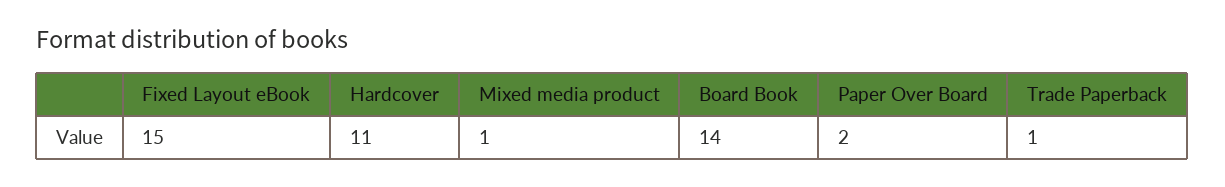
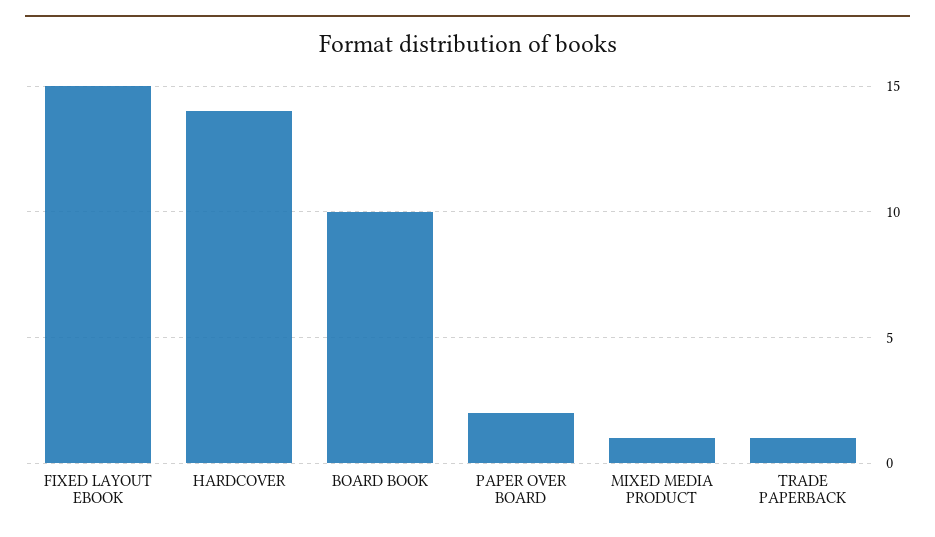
  {
    "Fixed Layout eBook": 15,
-   "Hardcover": 11,
+   "Hardcover": 14,
    "Mixed media product": 1,
-   "Board Book": 14,
+   "Board Book": 10,
    "Paper Over Board": 2,
    "Trade Paperback": 1
  }

